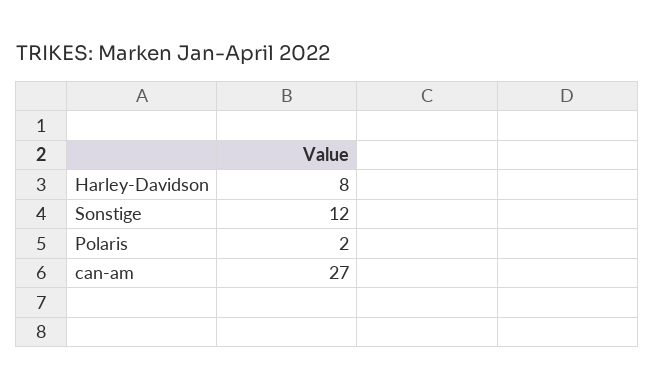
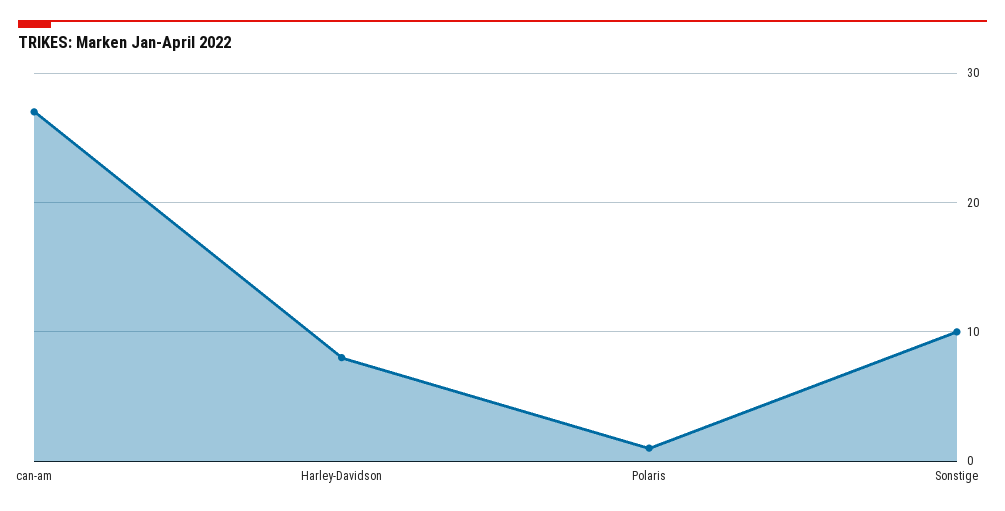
  {
    "Harley-Davidson": 8,
-   "Sonstige": 12,
+   "Sonstige": 10,
-   "Polaris": 2,
+   "Polaris": 1,
    "can-am": 27
  }

